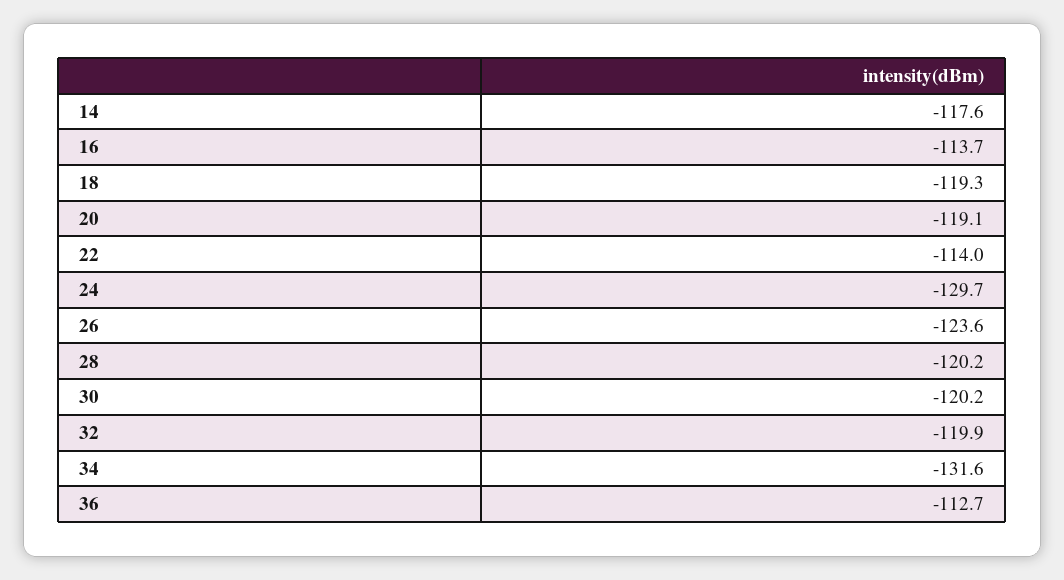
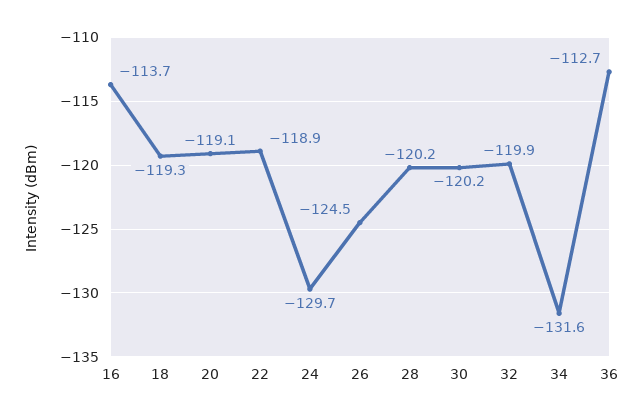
  {
-   "14": -117.6,
    "16": -113.7,
    "18": -119.3,
    "20": -119.1,
-   "22": -114,
+   "22": -118.9,
    "24": -129.7,
-   "26": -123.6,
+   "26": -124.5,
    "28": -120.2,
    "30": -120.2,
    "32": -119.9,
    "34": -131.6,
    "36": -112.7
  }

